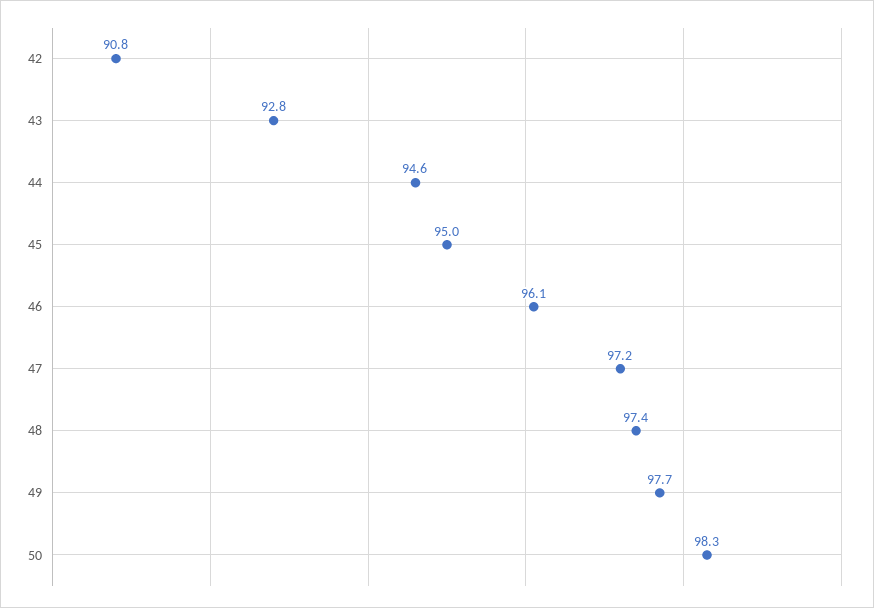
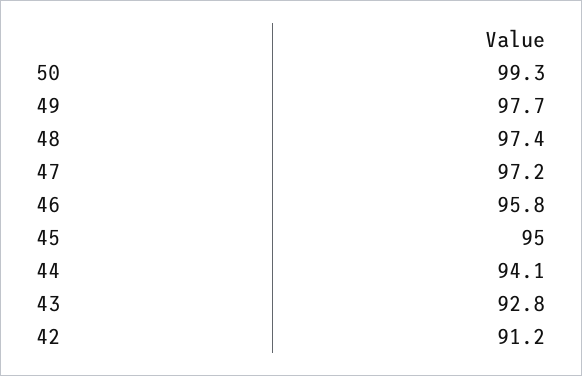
  {
-   "42": 90.8,
+   "42": 91.2,
    "43": 92.8,
-   "44": 94.6,
+   "44": 94.1,
    "45": 95,
-   "46": 96.1,
+   "46": 95.8,
    "47": 97.2,
    "48": 97.4,
    "49": 97.7,
-   "50": 98.3
+   "50": 99.3
  }

